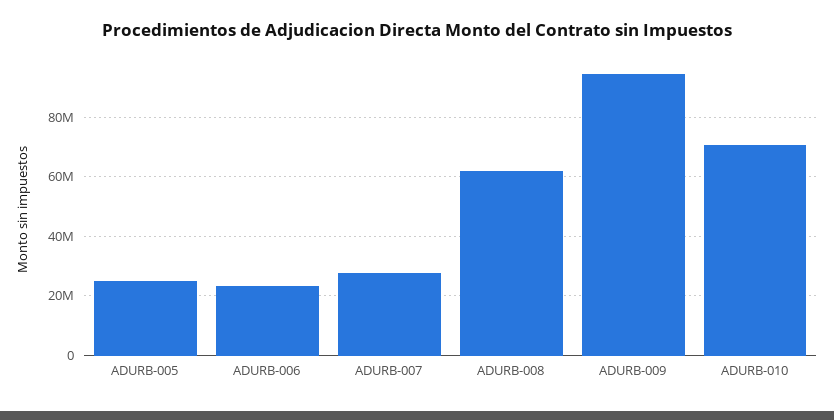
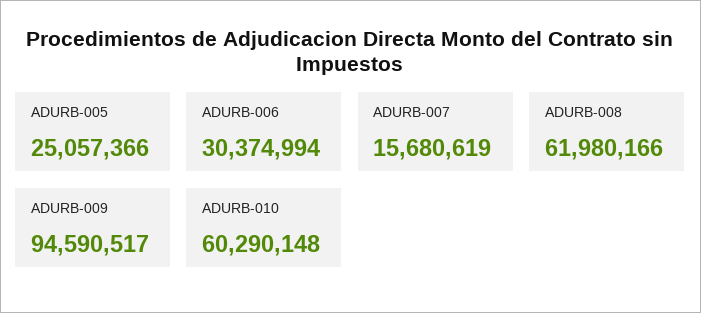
  {
    "ADURB-005": 25057366,
-   "ADURB-006": 22500000,
+   "ADURB-006": 30374994,
-   "ADURB-007": 27500000,
+   "ADURB-007": 15680619,
    "ADURB-008": 61980166,
    "ADURB-009": 94590517,
-   "ADURB-010": 70000000
+   "ADURB-010": 60290148
  }

